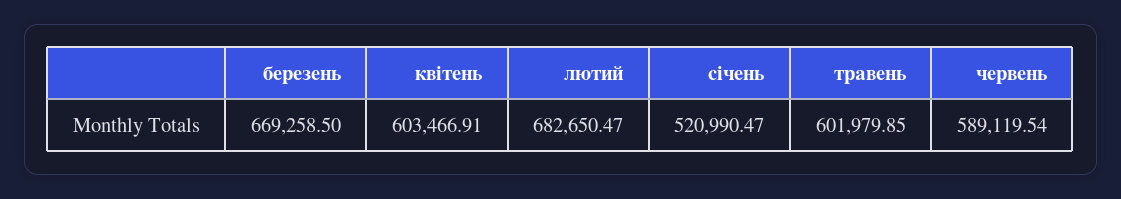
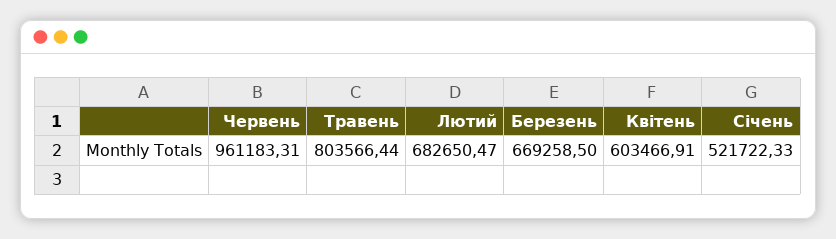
  {
    "березень": 669258.5,
    "квітень": 603466.91,
    "лютий": 682650.47,
-   "січень": 520990.47,
+   "січень": 521722.33,
-   "травень": 601979.85,
+   "травень": 803566.44,
-   "червень": 589119.54
+   "червень": 961183.31
  }

